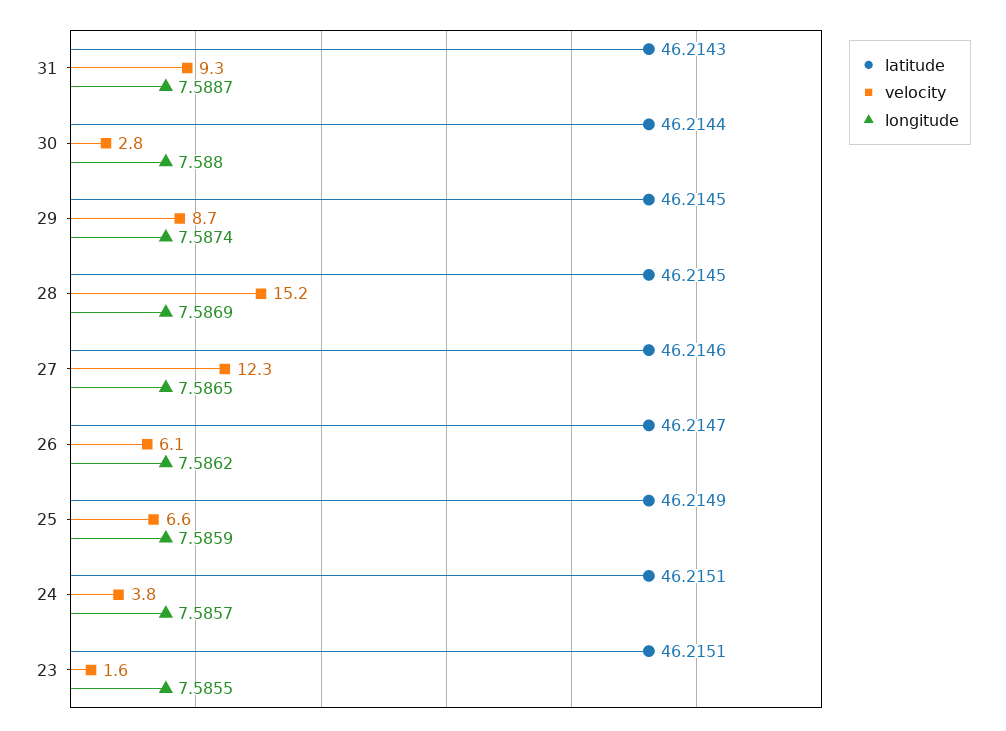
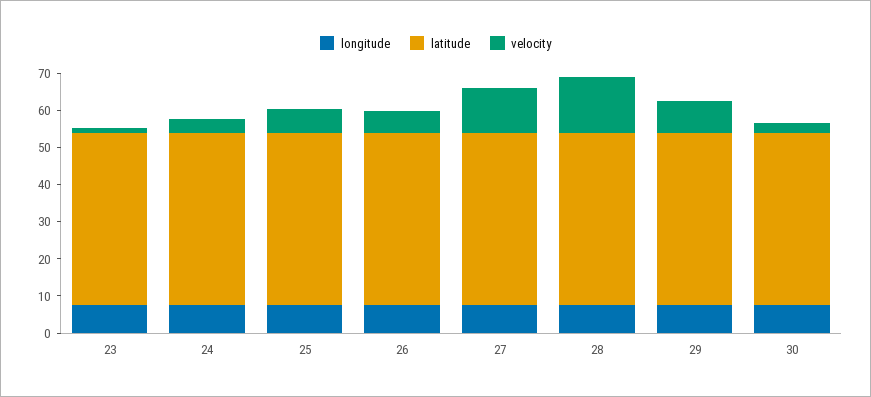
  {
    "latitude": {
-     "31": 46.2143,
      "30": 46.2144,
      "29": 46.2145,
      "28": 46.2145,
      "27": 46.2146,
      "26": 46.2147,
      "25": 46.2149,
      "24": 46.2151,
      "23": 46.2151
    },
    "velocity": {
-     "31": 9.3,
      "30": 2.8,
      "29": 8.7,
      "28": 15.2,
      "27": 12.3,
      "26": 6.1,
      "25": 6.6,
      "24": 3.8,
      "23": 1.6
    },
    "longitude": {
-     "31": 7.5887,
      "30": 7.588,
      "29": 7.5874,
      "28": 7.5869,
      "27": 7.5865,
      "26": 7.5862,
      "25": 7.5859,
      "24": 7.5857,
      "23": 7.5855
    }
  }

